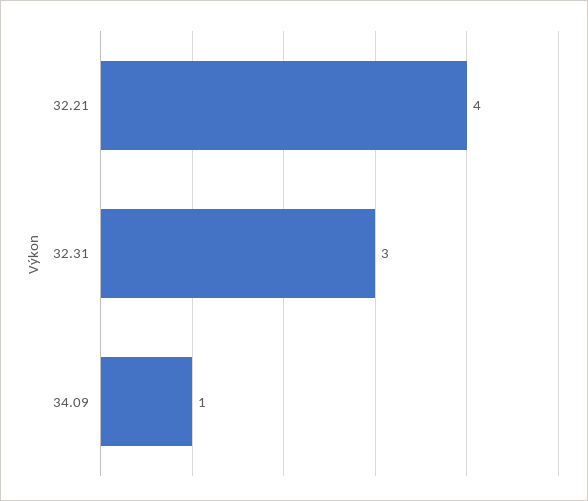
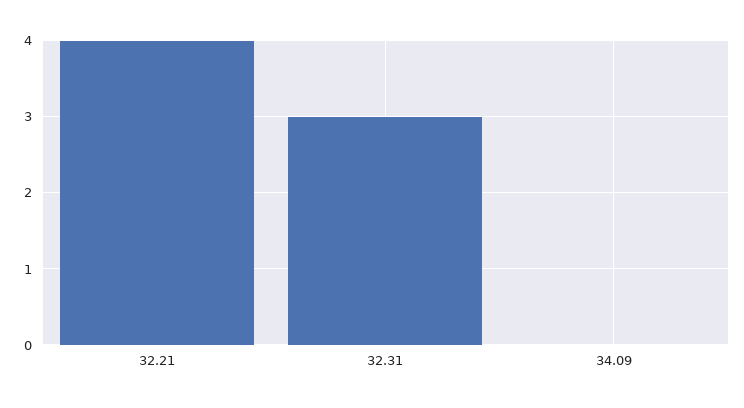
  {
    "32.21": 4,
    "32.31": 3,
-   "34.09": 1
+   "34.09": 0
  }

